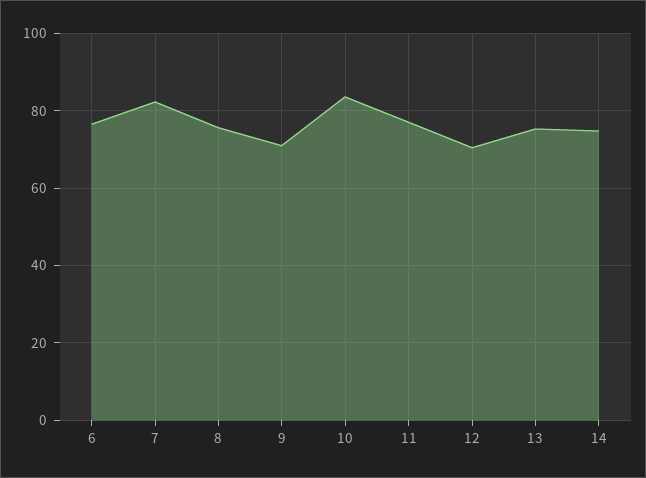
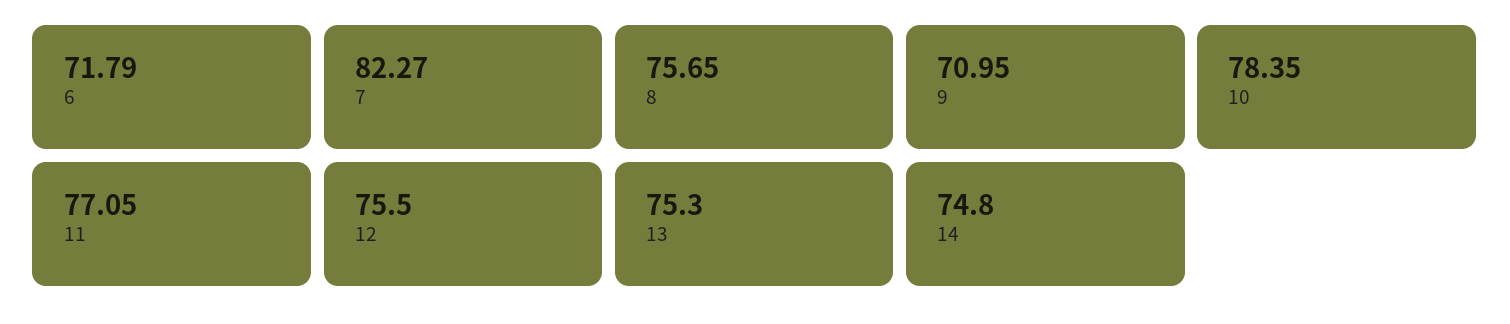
  {
-   "6": 76,
+   "6": 71.79,
    "7": 82.27,
    "8": 75.65,
    "9": 70.95,
-   "10": 84,
+   "10": 78.35,
    "11": 77.05,
-   "12": 70,
+   "12": 75.5,
    "13": 75.3,
    "14": 74.8
  }

